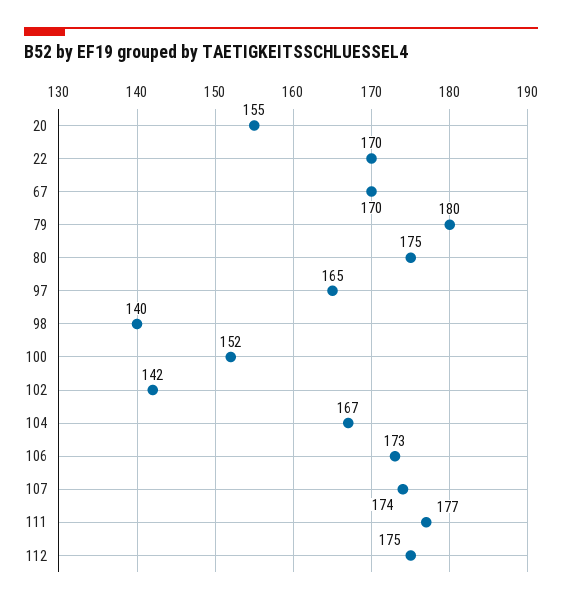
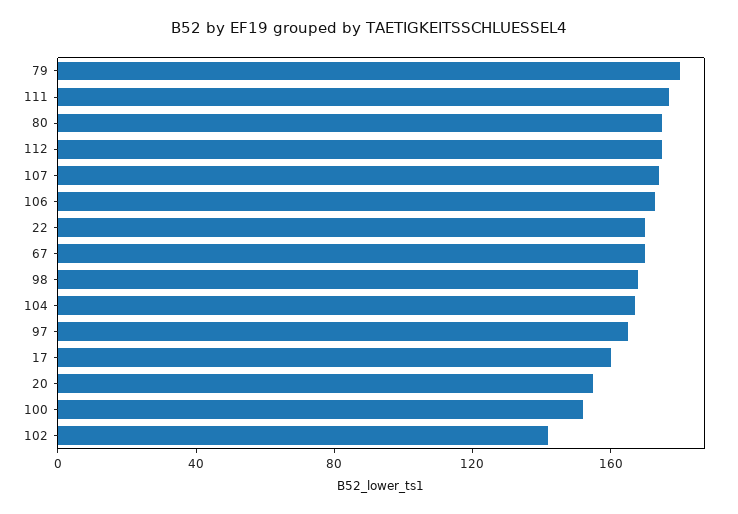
  {
    "20": 155,
    "22": 170,
    "67": 170,
    "79": 180,
    "80": 175,
    "97": 165,
-   "98": 140,
+   "98": 170,
    "100": 152,
    "102": 142,
    "104": 167,
    "106": 173,
    "107": 174,
    "111": 177,
-   "112": 175
+   "112": 175,
+   "17": 160
  }

